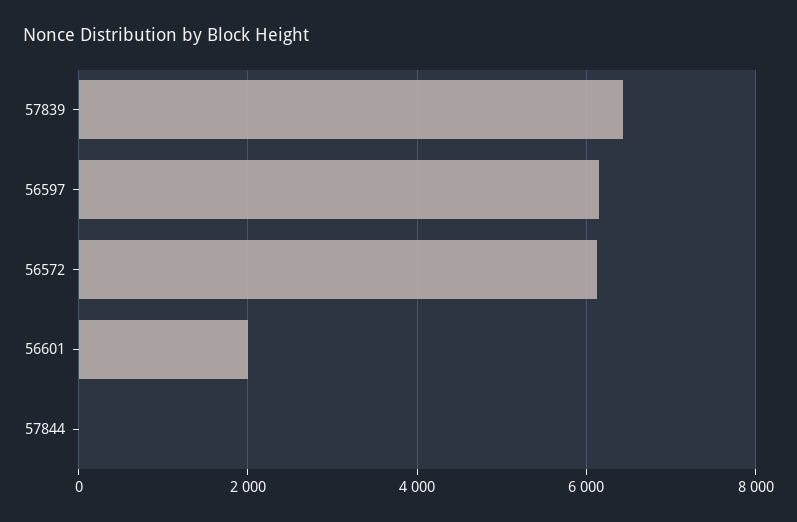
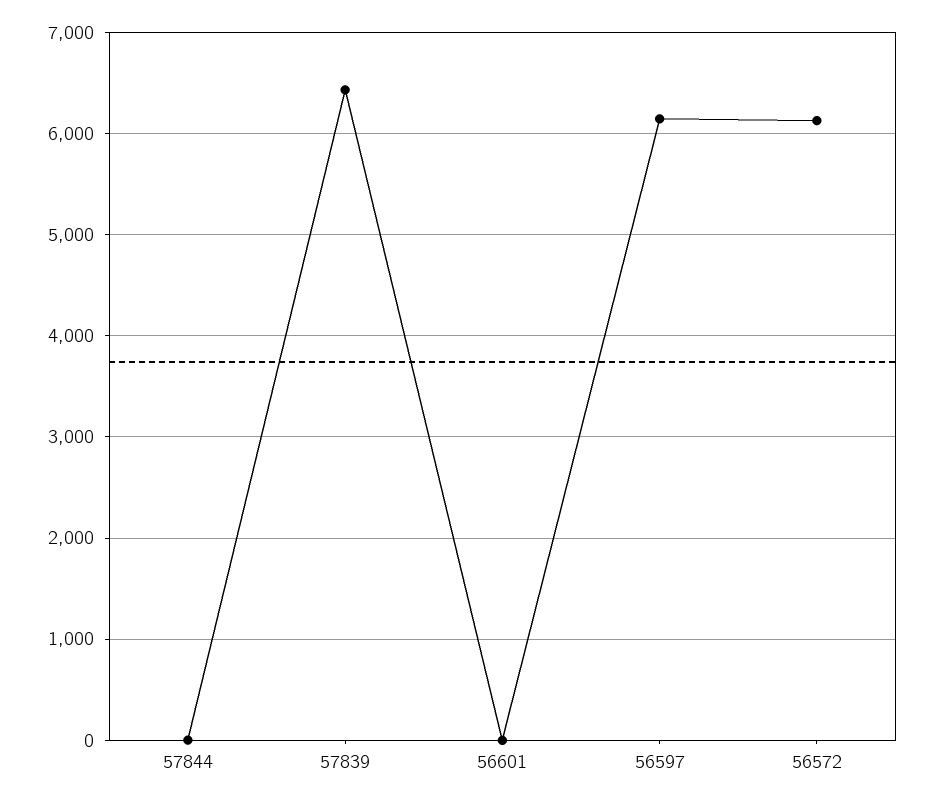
  {
    "57839": 6400,
    "56597": 6100,
    "56572": 6100,
-   "56601": 2000,
+   "56601": 0,
    "57844": 0
  }

